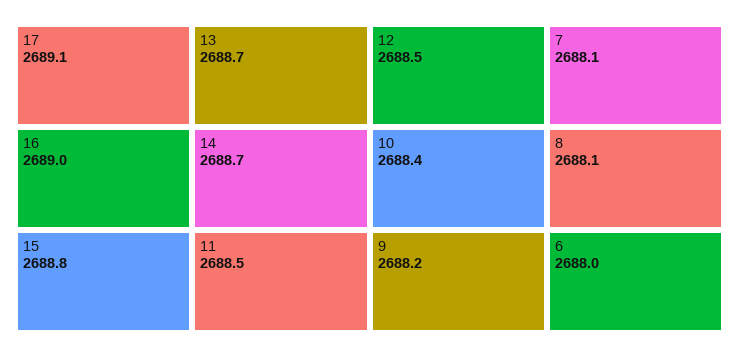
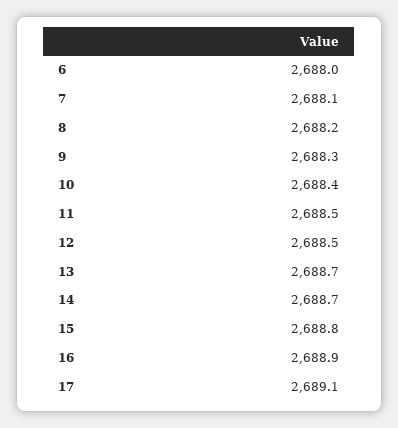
  {
    "17": 2689.1,
-   "16": 2689,
+   "16": 2688.9,
    "15": 2688.8,
    "13": 2688.7,
    "14": 2688.7,
    "11": 2688.5,
    "12": 2688.5,
    "10": 2688.4,
-   "9": 2688.2,
+   "9": 2688.3,
    "7": 2688.1,
-   "8": 2688.1,
+   "8": 2688.2,
    "6": 2688
  }

